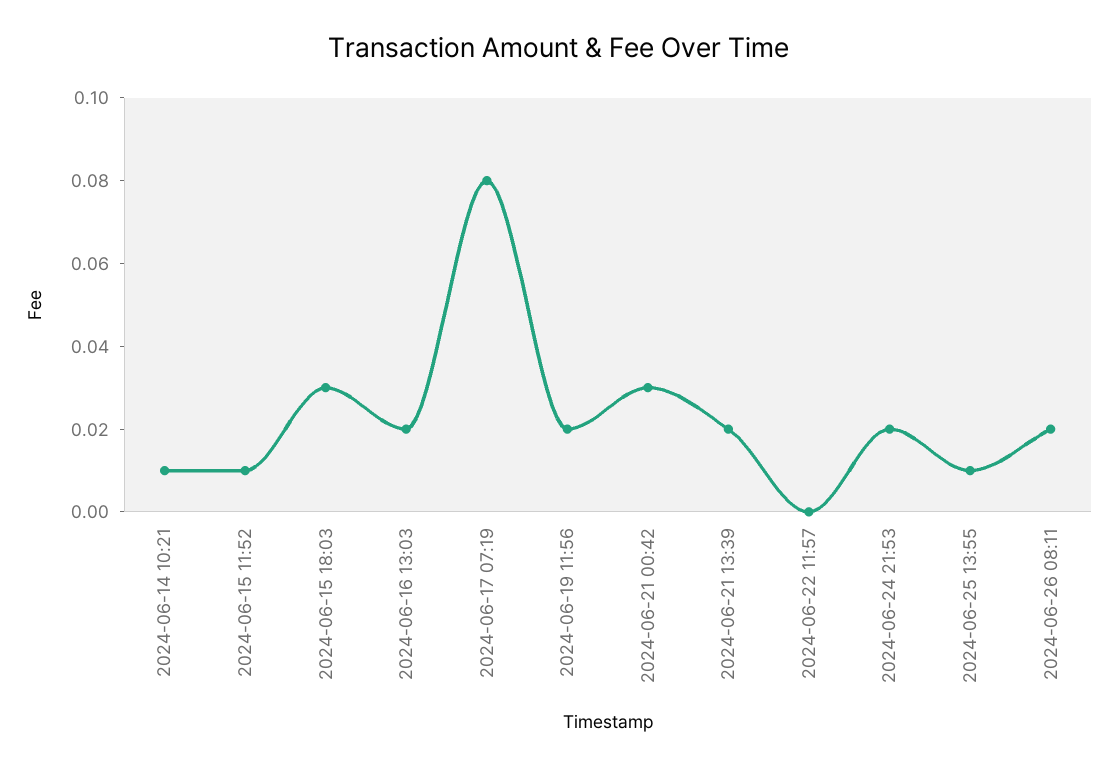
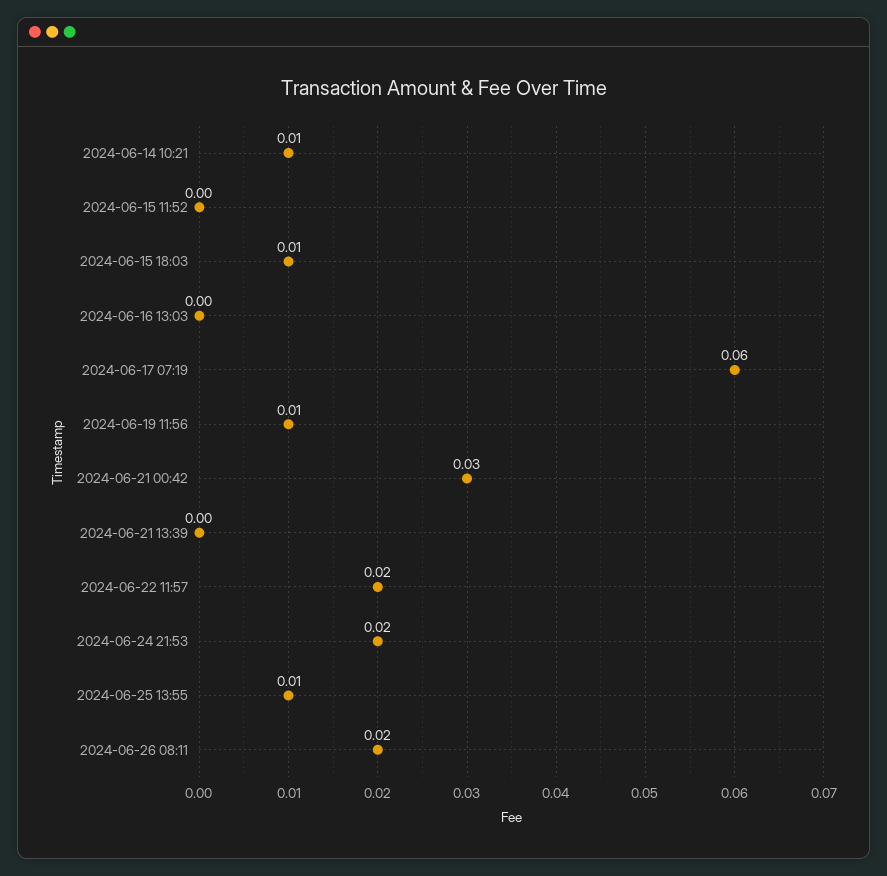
  {
    "2024-06-14 10:21": 0.01,
-   "2024-06-15 11:52": 0.01,
+   "2024-06-15 11:52": 0,
-   "2024-06-15 18:03": 0.03,
+   "2024-06-15 18:03": 0.01,
-   "2024-06-16 13:03": 0.02,
+   "2024-06-16 13:03": 0,
-   "2024-06-17 07:19": 0.08,
+   "2024-06-17 07:19": 0.06,
-   "2024-06-19 11:56": 0.02,
+   "2024-06-19 11:56": 0.01,
    "2024-06-21 00:42": 0.03,
-   "2024-06-21 13:39": 0.02,
+   "2024-06-21 13:39": 0,
-   "2024-06-22 11:57": 0,
+   "2024-06-22 11:57": 0.02,
    "2024-06-24 21:53": 0.02,
    "2024-06-25 13:55": 0.01,
    "2024-06-26 08:11": 0.02
  }

